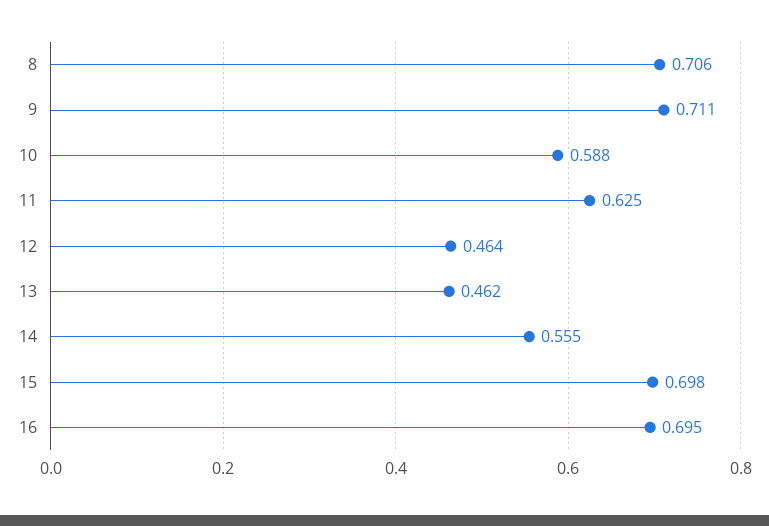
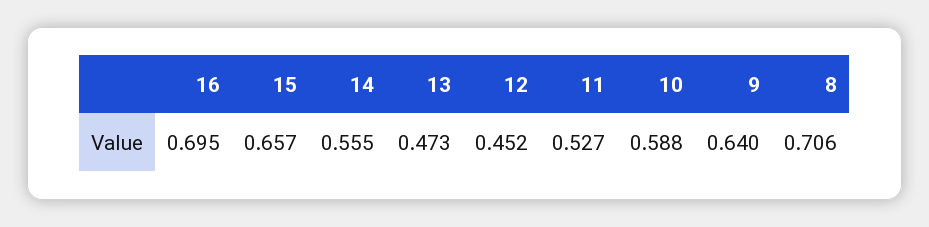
  {
    "8": 0.706,
-   "9": 0.711,
+   "9": 0.64,
    "10": 0.588,
-   "11": 0.625,
+   "11": 0.527,
-   "12": 0.464,
+   "12": 0.452,
-   "13": 0.462,
+   "13": 0.473,
    "14": 0.555,
-   "15": 0.698,
+   "15": 0.657,
    "16": 0.695
  }

